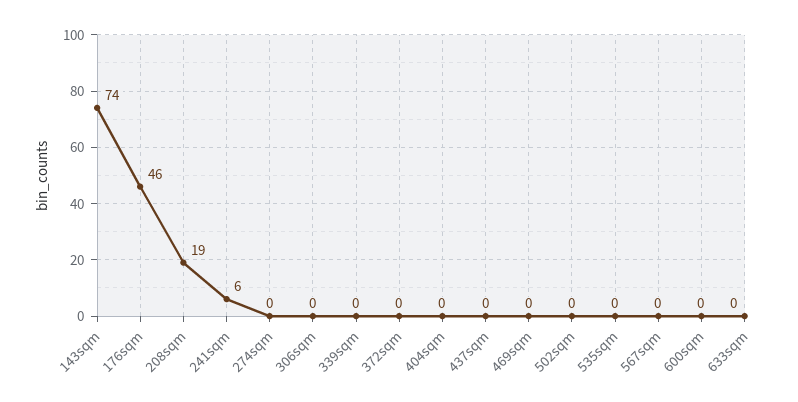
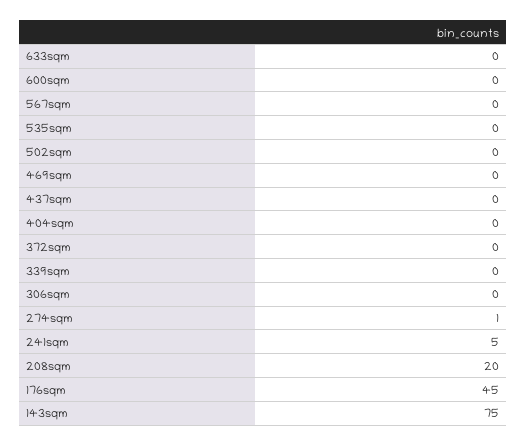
  {
-   "143sqm": 74,
+   "143sqm": 75,
-   "176sqm": 46,
+   "176sqm": 45,
-   "208sqm": 19,
+   "208sqm": 20,
-   "241sqm": 6,
+   "241sqm": 5,
-   "274sqm": 0,
+   "274sqm": 1,
    "306sqm": 0,
    "339sqm": 0,
    "372sqm": 0,
    "404sqm": 0,
    "437sqm": 0,
    "469sqm": 0,
    "502sqm": 0,
    "535sqm": 0,
    "567sqm": 0,
    "600sqm": 0,
    "633sqm": 0
  }

